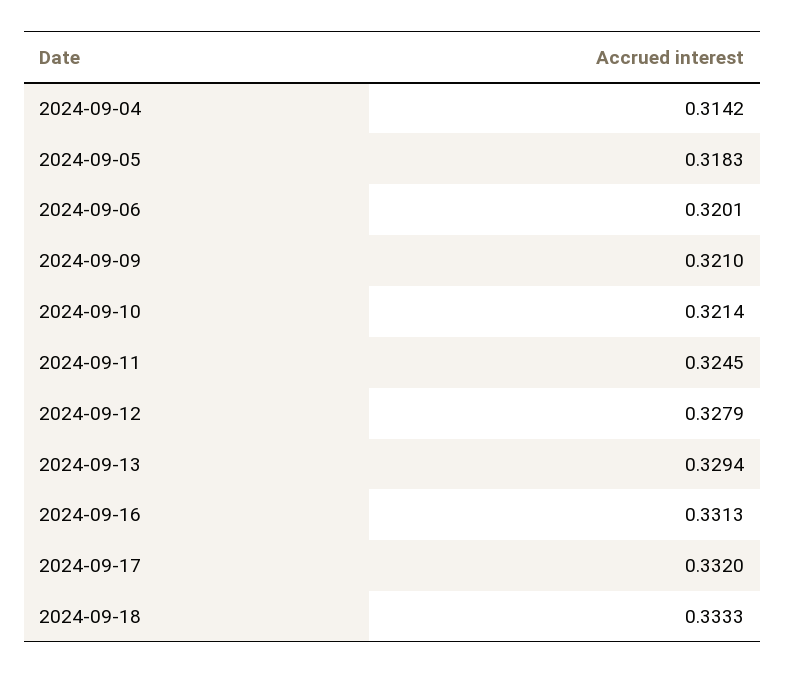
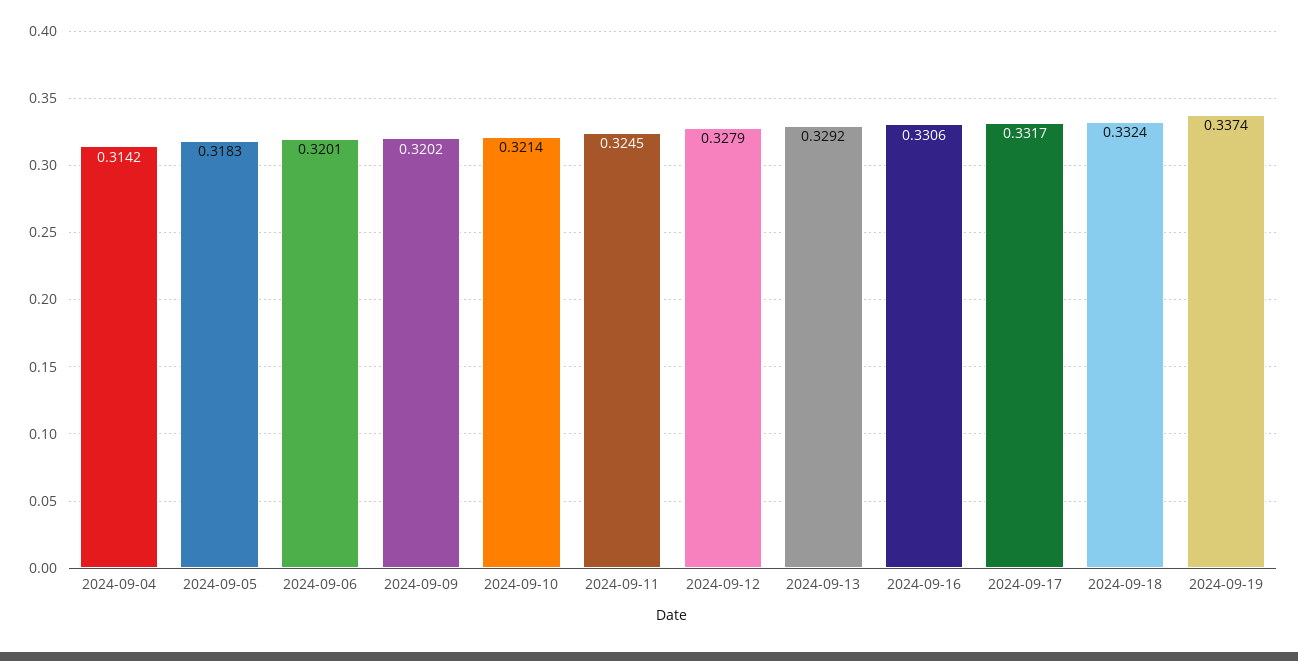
  {
    "2024-09-04": 0.3142,
    "2024-09-05": 0.3183,
    "2024-09-06": 0.3201,
-   "2024-09-09": 0.321,
+   "2024-09-09": 0.3202,
    "2024-09-10": 0.3214,
    "2024-09-11": 0.3245,
    "2024-09-12": 0.3279,
-   "2024-09-13": 0.3294,
+   "2024-09-13": 0.3292,
-   "2024-09-16": 0.3313,
+   "2024-09-16": 0.3306,
-   "2024-09-17": 0.332,
+   "2024-09-17": 0.3317,
-   "2024-09-18": 0.3333
+   "2024-09-18": 0.3324,
+   "2024-09-19": 0.3374
  }

